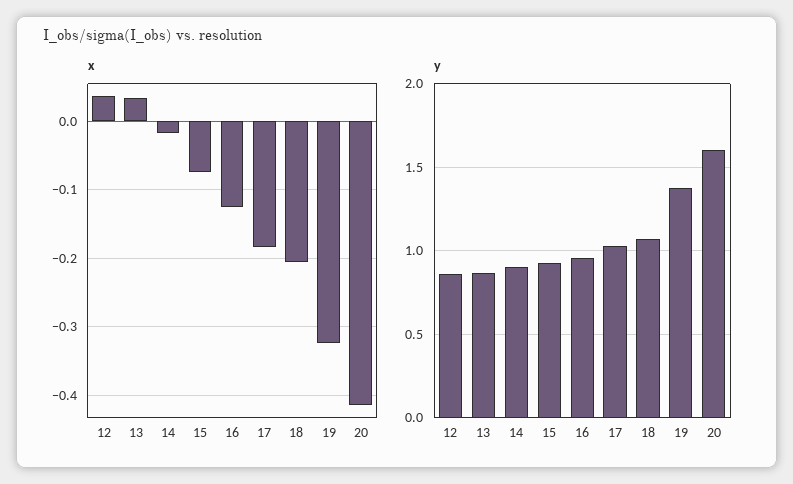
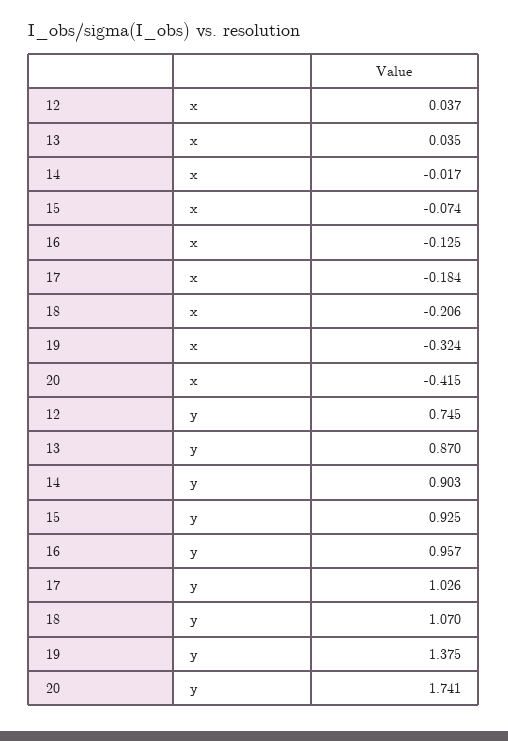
  {
    "x": {
      "12": 0.037,
      "13": 0.035,
      "14": -0.017,
      "15": -0.074,
      "16": -0.125,
      "17": -0.184,
      "18": -0.206,
      "19": -0.324,
      "20": -0.415
    },
    "y": {
-     "12": 0.85,
+     "12": 0.745,
      "13": 0.87,
      "14": 0.903,
      "15": 0.925,
      "16": 0.957,
      "17": 1.026,
      "18": 1.07,
      "19": 1.375,
-     "20": 1.6
+     "20": 1.741
    }
  }

